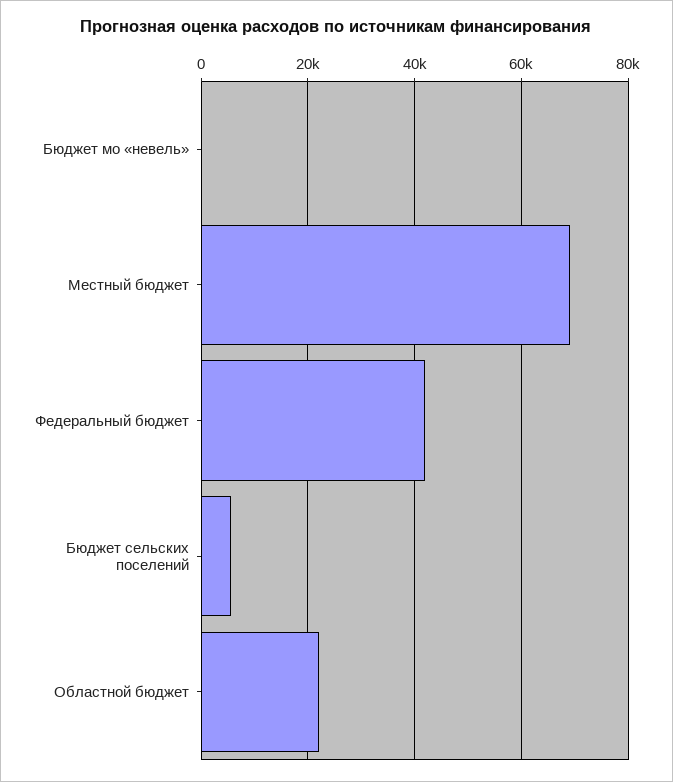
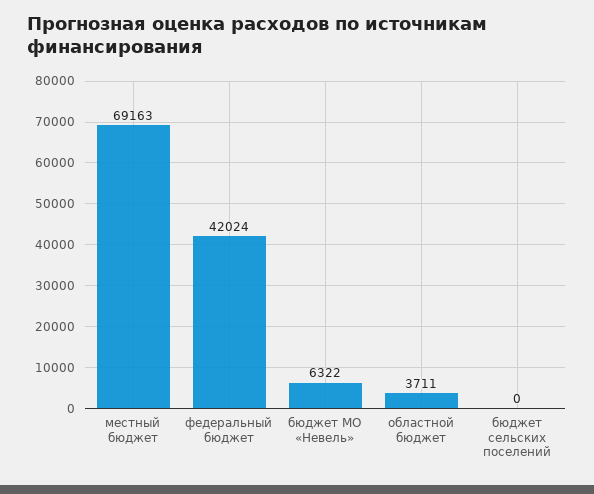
  {
-   "Бюджет мо «невель»": 0,
+   "Бюджет мо «невель»": 6322,
    "Местный бюджет": 69163,
    "Федеральный бюджет": 42024,
-   "Бюджет сельских поселений": 6000,
+   "Бюджет сельских поселений": 0,
-   "Областной бюджет": 22000
+   "Областной бюджет": 3711
  }

